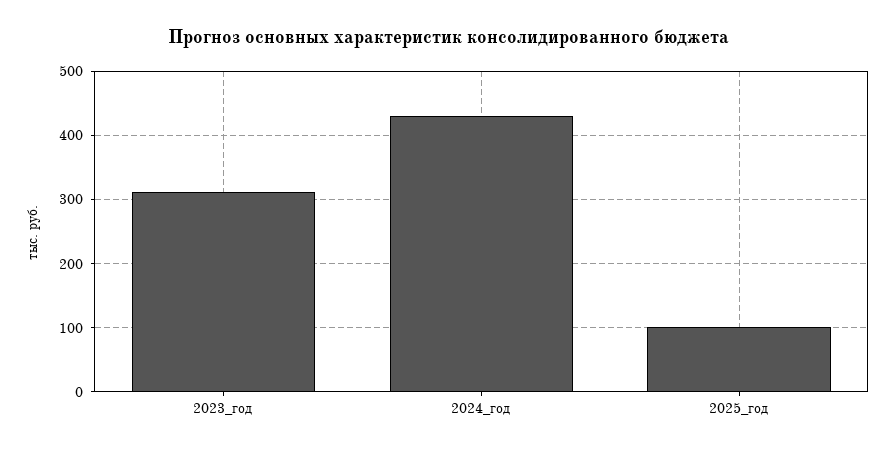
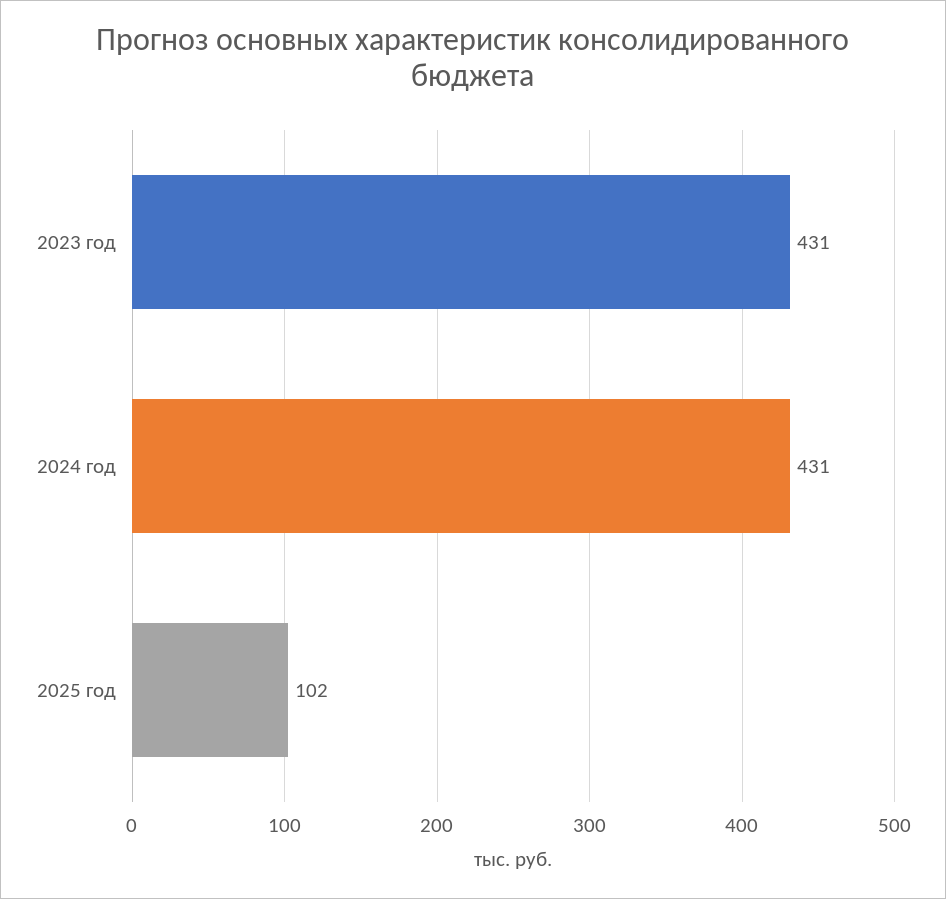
  {
-   "2023_год": 310,
+   "2023_год": 431,
    "2024_год": 431,
    "2025_год": 102
  }

